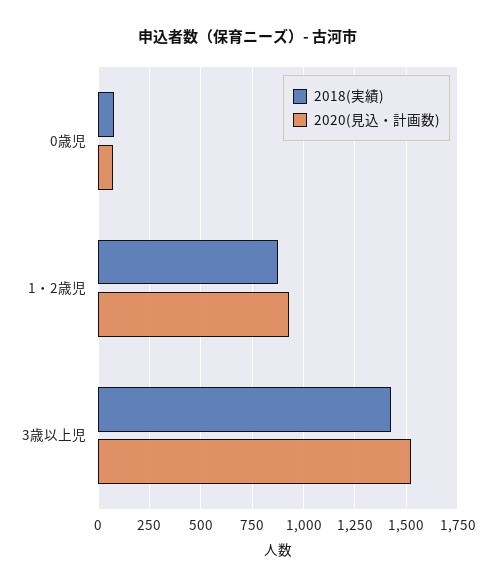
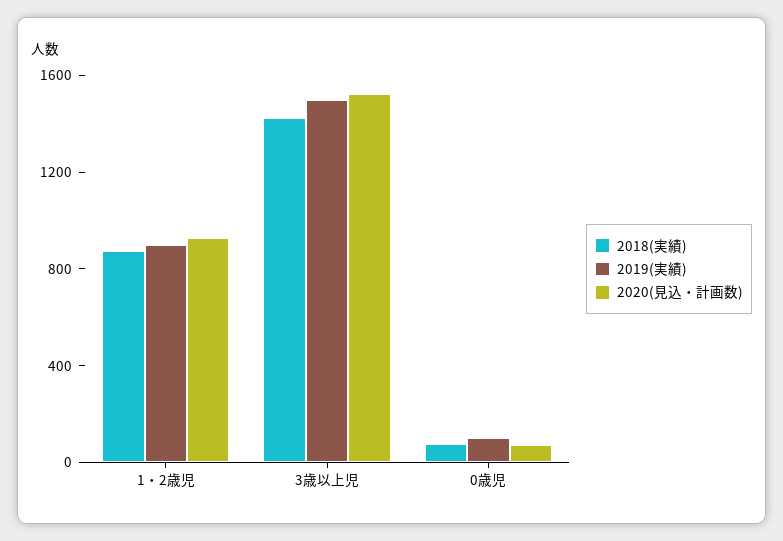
  {
    "2018(実績)": {
      "0歳児": 100,
      "1・2歳児": 900,
      "3歳以上児": 1450
    },
    "2020(見込・計画数)": {
      "0歳児": 50,
      "1・2歳児": 950,
      "3歳以上児": 1500
-   }
+   },
+   "2019(実績)": {
+     "1・2歳児": 900,
+     "3歳以上児": 1500,
+     "0歳児": 100
+   }
  }

